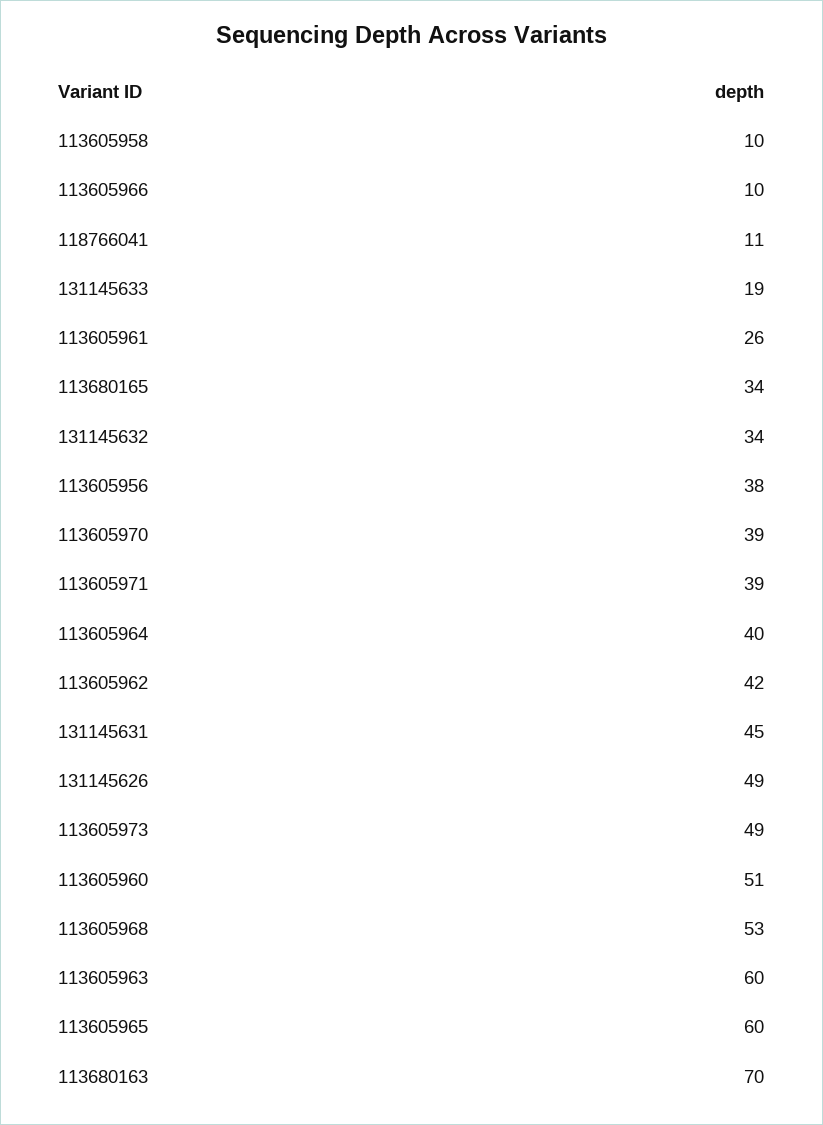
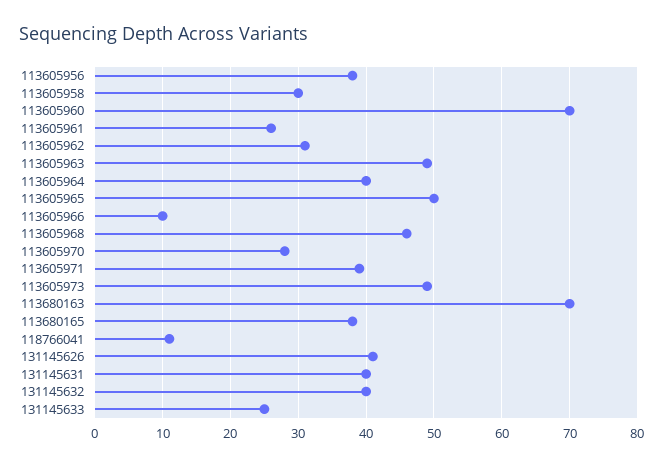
  {
-   "113605958": 10,
+   "113605958": 30,
    "113605966": 10,
    "118766041": 11,
-   "131145633": 19,
+   "131145633": 25,
    "113605961": 26,
-   "113680165": 34,
+   "113680165": 38,
-   "131145632": 34,
+   "131145632": 40,
    "113605956": 38,
-   "113605970": 39,
+   "113605970": 28,
    "113605971": 39,
    "113605964": 40,
-   "113605962": 42,
+   "113605962": 31,
-   "131145631": 45,
+   "131145631": 40,
-   "131145626": 49,
+   "131145626": 41,
    "113605973": 49,
-   "113605960": 51,
+   "113605960": 70,
-   "113605968": 53,
+   "113605968": 46,
-   "113605963": 60,
+   "113605963": 49,
-   "113605965": 60,
+   "113605965": 50,
    "113680163": 70
  }

